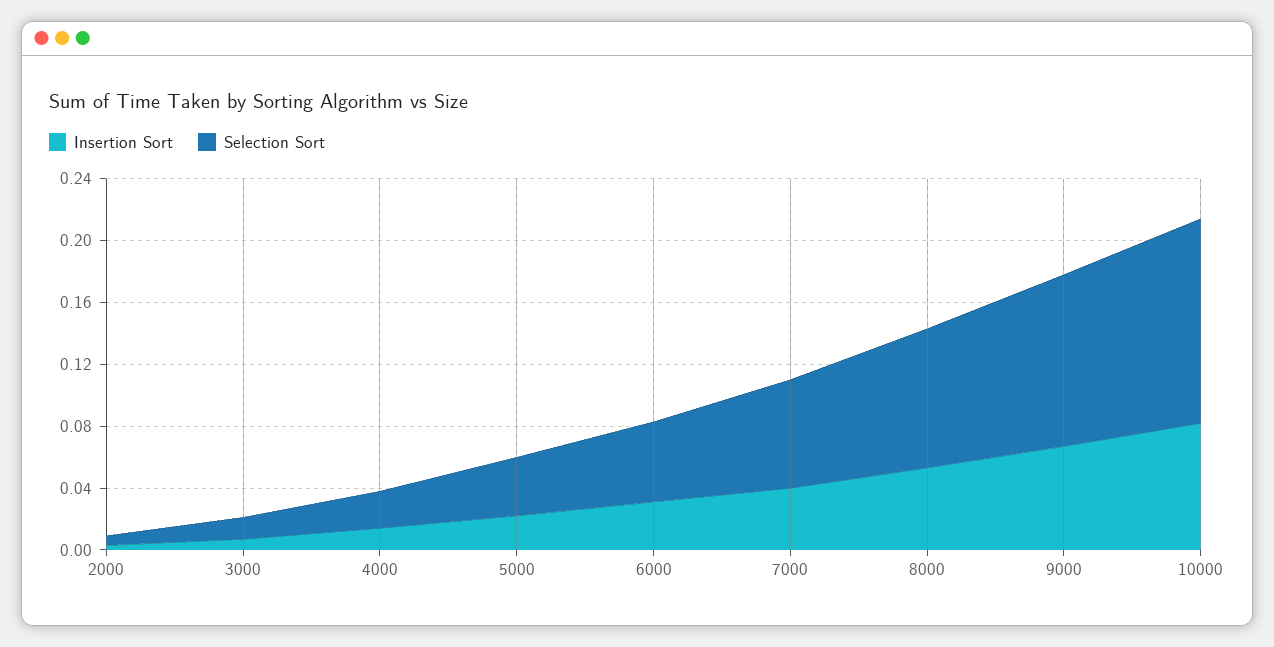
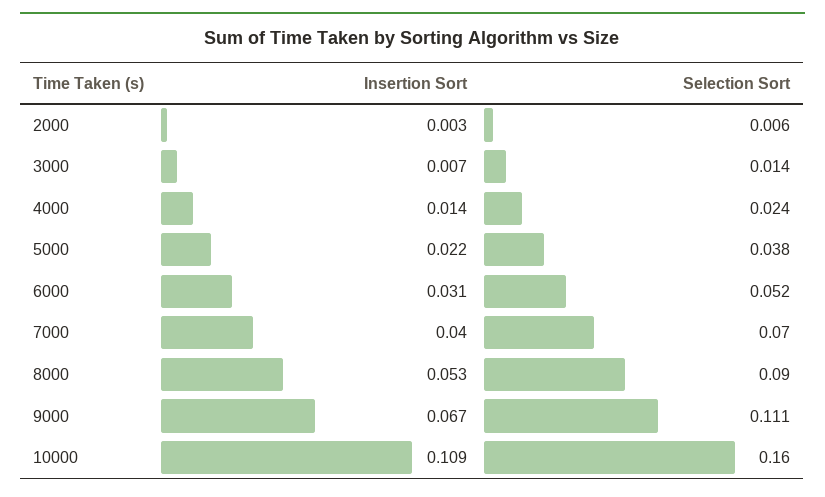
  {
    "Insertion Sort": {
      "2000": 0.003,
      "3000": 0.007,
      "4000": 0.014,
      "5000": 0.022,
      "6000": 0.031,
      "7000": 0.04,
      "8000": 0.053,
      "9000": 0.067,
-     "10000": 0.08
+     "10000": 0.109
    },
    "Selection Sort": {
      "2000": 0.006,
      "3000": 0.014,
      "4000": 0.024,
      "5000": 0.038,
      "6000": 0.052,
      "7000": 0.07,
      "8000": 0.09,
      "9000": 0.111,
-     "10000": 0.13
+     "10000": 0.16
    }
  }

